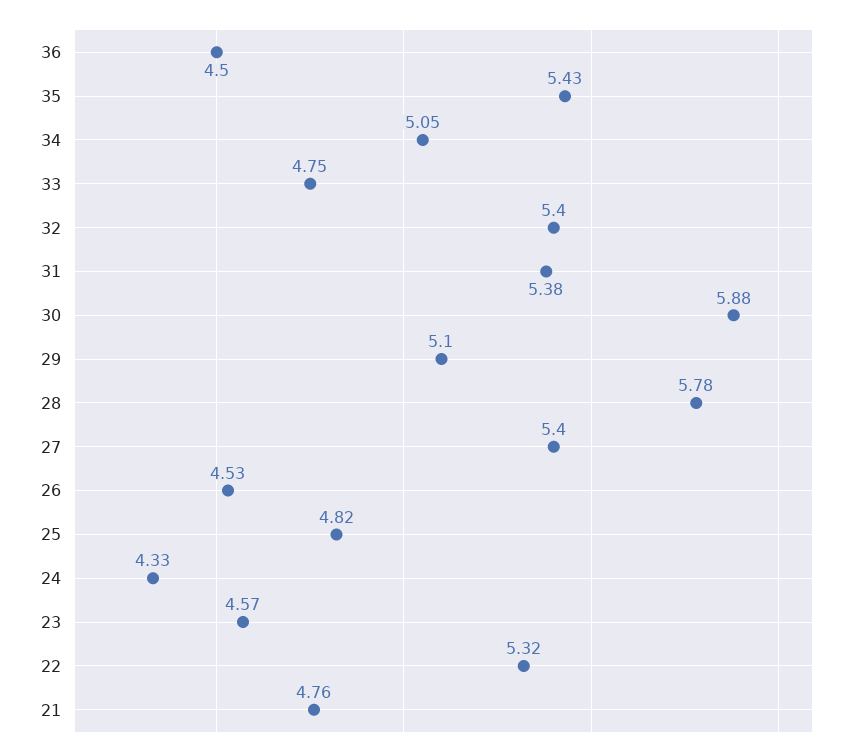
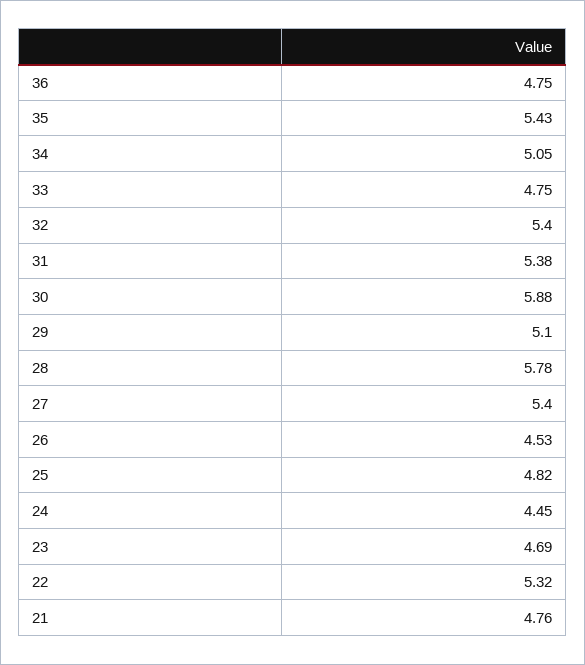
  {
-   "36": 4.5,
+   "36": 4.75,
    "35": 5.43,
    "34": 5.05,
    "33": 4.75,
    "32": 5.4,
    "31": 5.38,
    "30": 5.88,
    "29": 5.1,
    "28": 5.78,
    "27": 5.4,
    "26": 4.53,
    "25": 4.82,
-   "24": 4.33,
+   "24": 4.45,
-   "23": 4.57,
+   "23": 4.69,
    "22": 5.32,
    "21": 4.76
  }

